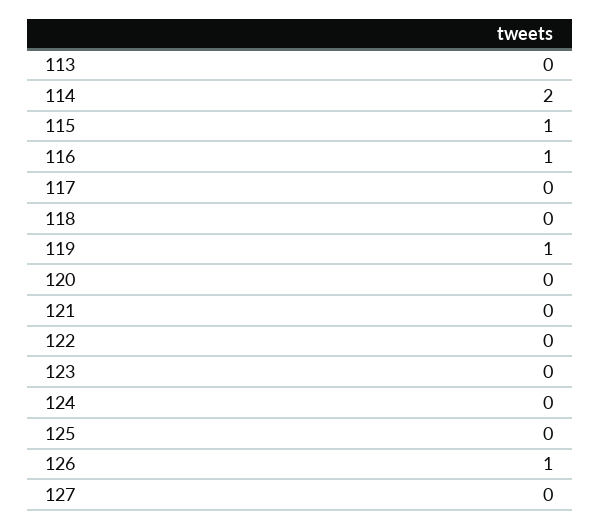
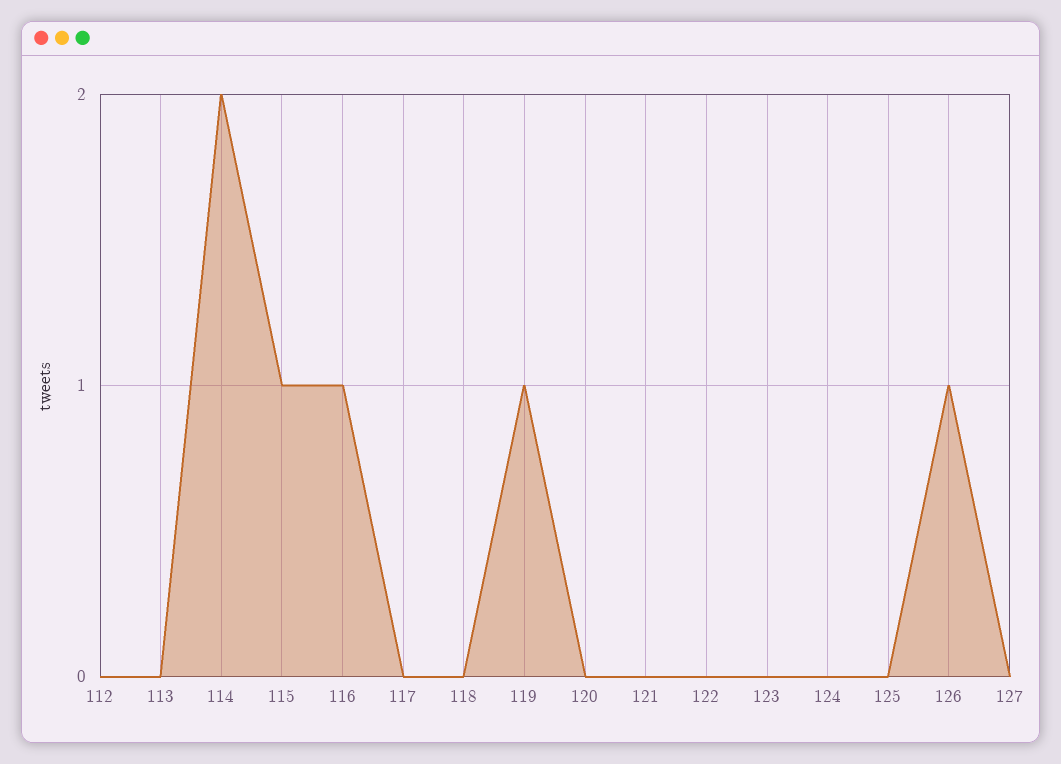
  {
    "113": 0,
    "114": 2,
    "115": 1,
    "116": 1,
    "117": 0,
    "118": 0,
    "119": 1,
    "120": 0,
    "121": 0,
    "122": 0,
    "123": 0,
    "124": 0,
    "125": 0,
    "126": 1,
-   "127": 0
+   "127": 0,
+   "112": 0
  }

